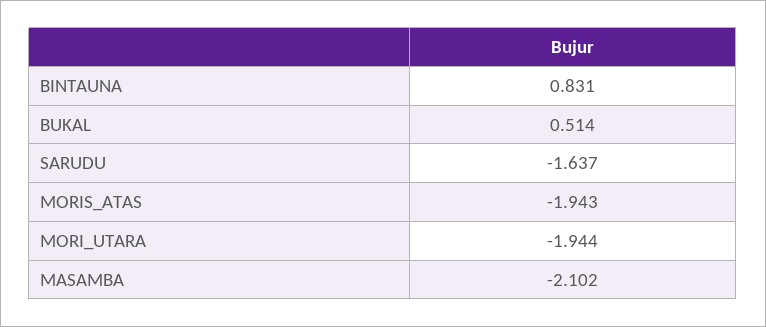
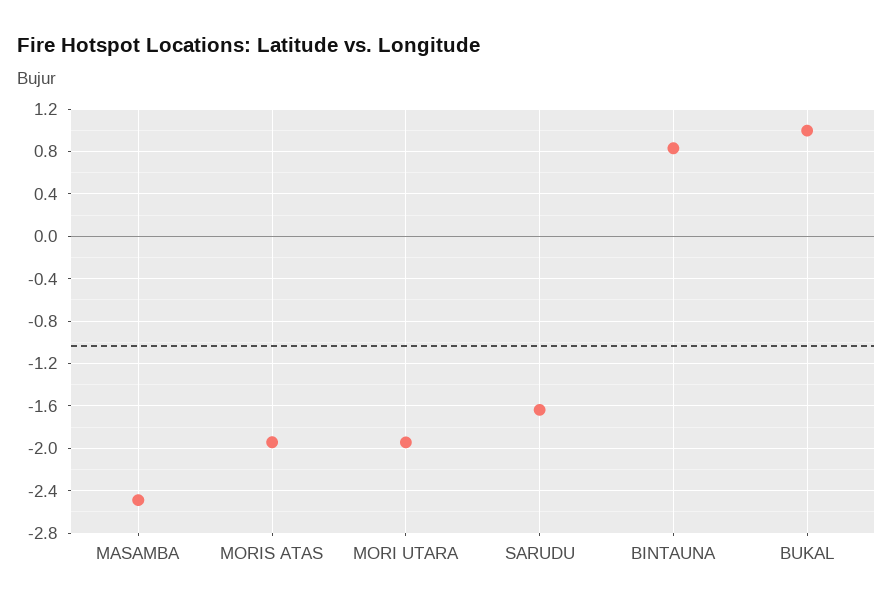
  {
    "BINTAUNA": 0.831,
-   "BUKAL": 0.514,
+   "BUKAL": 1,
    "SARUDU": -1.637,
    "MORIS_ATAS": -1.943,
    "MORI_UTARA": -1.944,
-   "MASAMBA": -2.102
+   "MASAMBA": -2.5
  }

